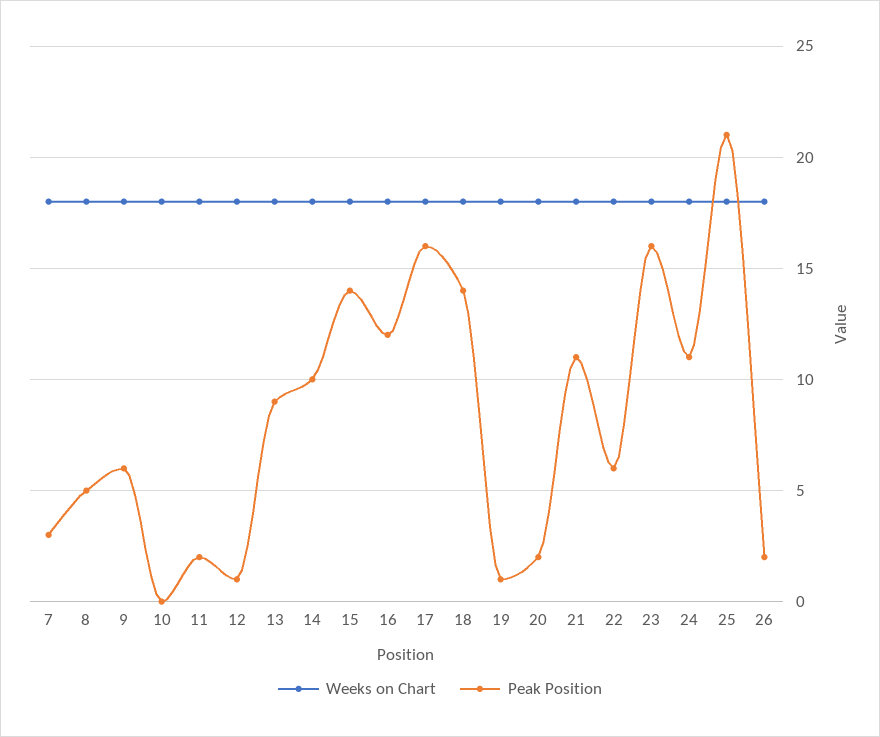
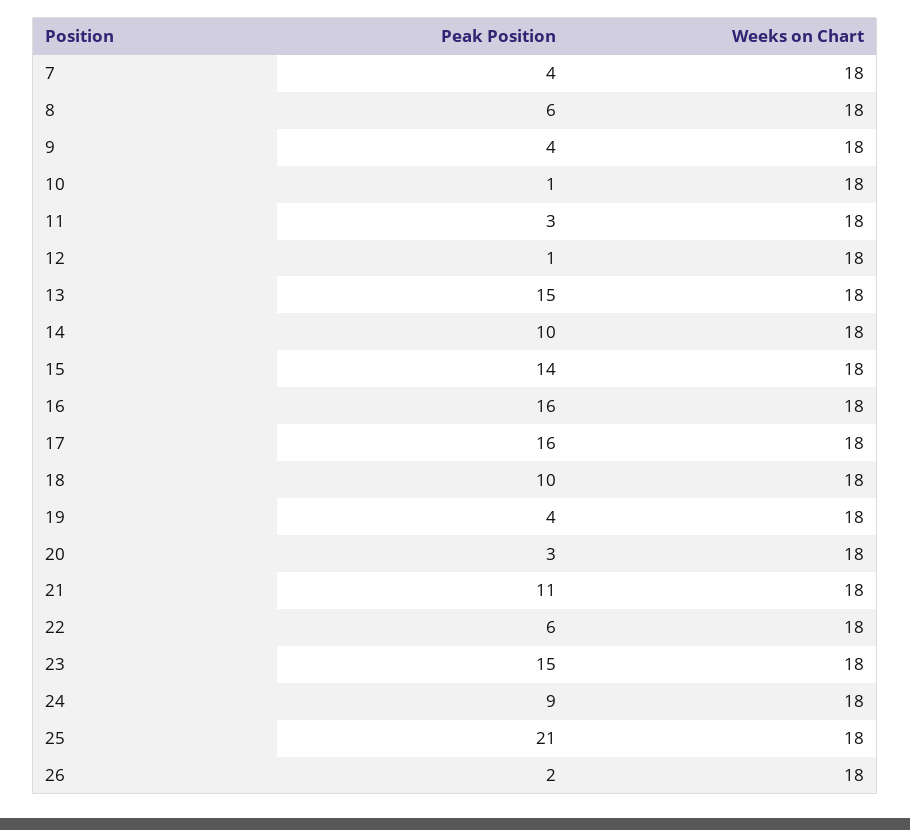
  {
    "Weeks on Chart": {
      "7": 18,
      "8": 18,
      "9": 18,
      "10": 18,
      "11": 18,
      "12": 18,
      "13": 18,
      "14": 18,
      "15": 18,
      "16": 18,
      "17": 18,
      "18": 18,
      "19": 18,
      "20": 18,
      "21": 18,
      "22": 18,
      "23": 18,
      "24": 18,
      "25": 18,
      "26": 18
    },
    "Peak Position": {
-     "7": 3,
+     "7": 4,
-     "8": 5,
+     "8": 6,
-     "9": 6,
+     "9": 4,
-     "10": 0,
+     "10": 1,
-     "11": 2,
+     "11": 3,
      "12": 1,
-     "13": 9,
+     "13": 15,
      "14": 10,
      "15": 14,
-     "16": 12,
+     "16": 16,
      "17": 16,
-     "18": 14,
+     "18": 10,
-     "19": 1,
+     "19": 4,
-     "20": 2,
+     "20": 3,
      "21": 11,
      "22": 6,
-     "23": 16,
+     "23": 15,
-     "24": 11,
+     "24": 9,
      "25": 21,
      "26": 2
    }
  }

